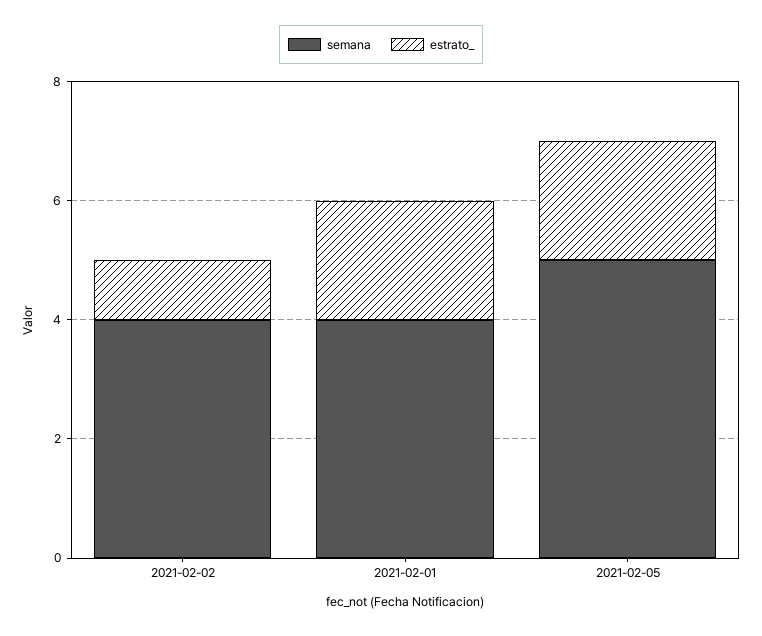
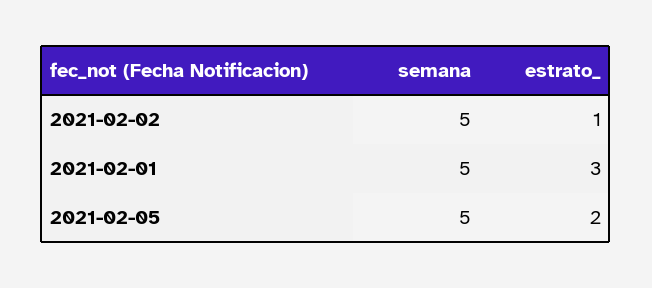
  {
    "semana": {
-     "2021-02-02": 4,
+     "2021-02-02": 5,
-     "2021-02-01": 4,
+     "2021-02-01": 5,
      "2021-02-05": 5
    },
    "estrato_": {
      "2021-02-02": 1,
-     "2021-02-01": 2,
+     "2021-02-01": 3,
      "2021-02-05": 2
    }
  }

